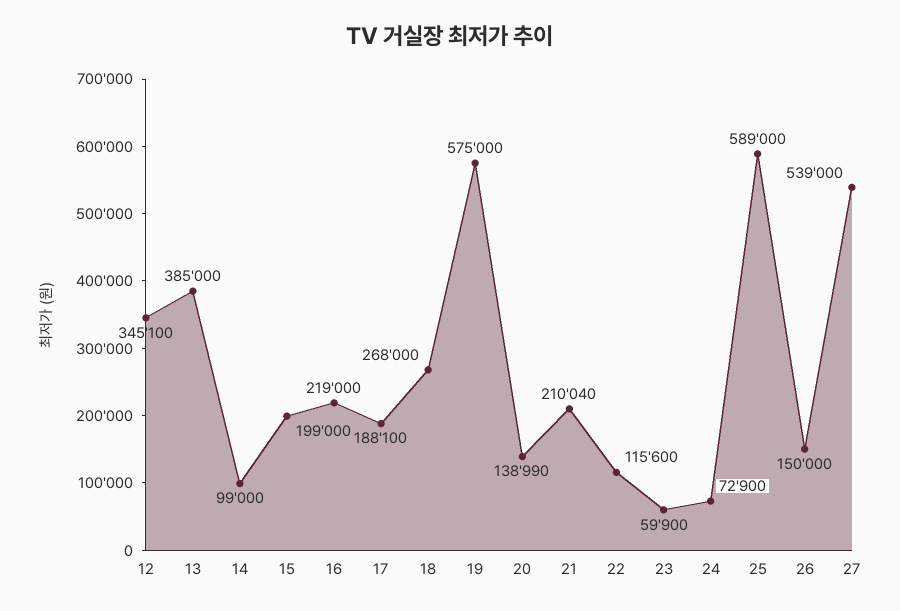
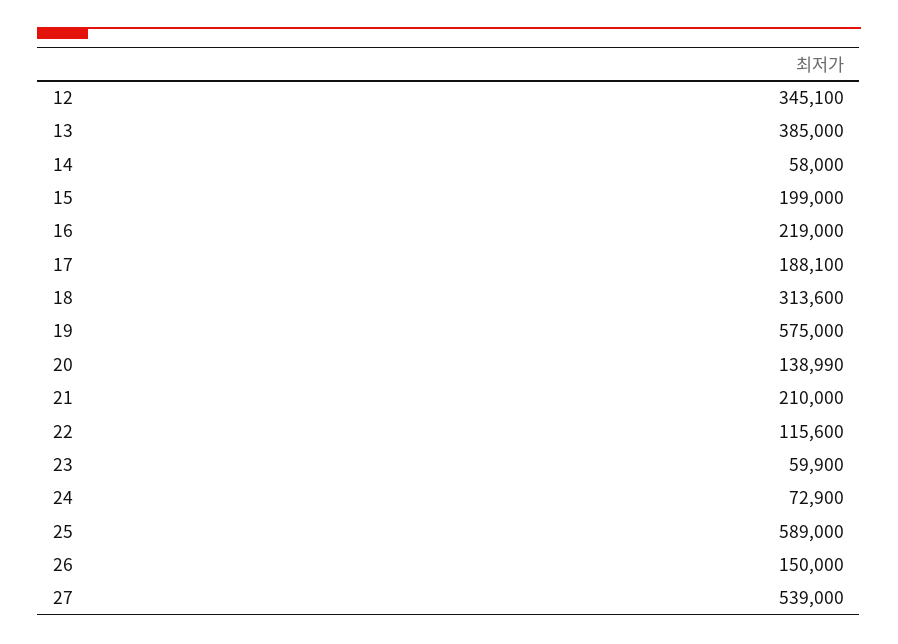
  {
    "12": 345100,
    "13": 385000,
-   "14": 99000,
+   "14": 58000,
    "15": 199000,
    "16": 219000,
    "17": 188100,
-   "18": 268000,
+   "18": 313600,
    "19": 575000,
    "20": 138990,
-   "21": 210040,
+   "21": 210000,
    "22": 115600,
    "23": 59900,
    "24": 72900,
    "25": 589000,
    "26": 150000,
    "27": 539000
  }

